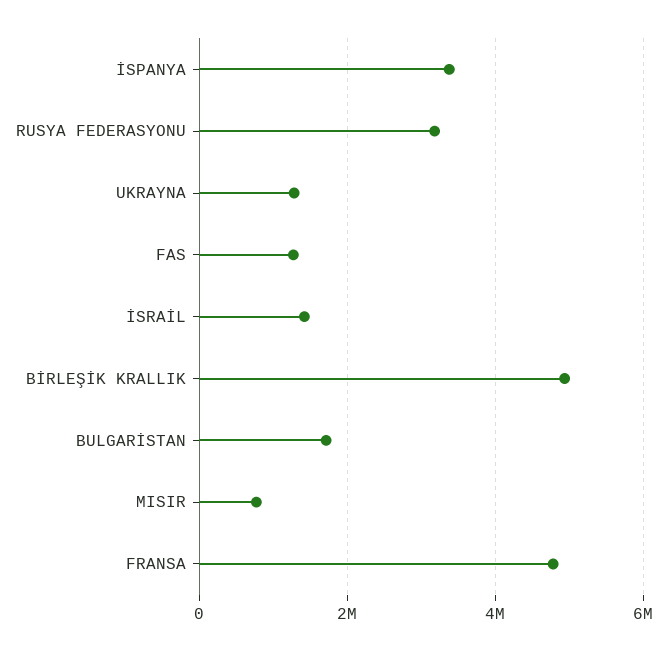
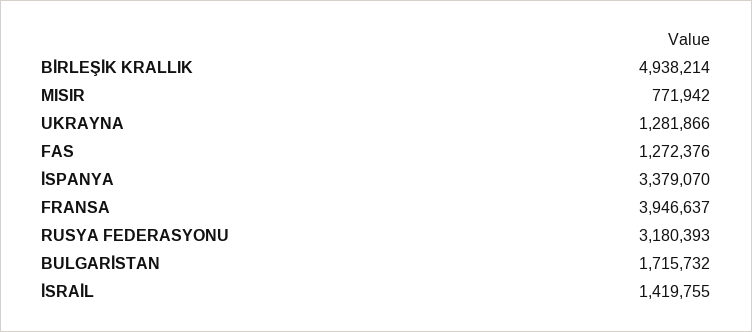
  {
    "İSPANYA": 3379070,
    "RUSYA FEDERASYONU": 3180393,
    "UKRAYNA": 1281866,
    "FAS": 1272376,
    "İSRAİL": 1419755,
    "BİRLEŞİK KRALLIK": 4938214,
    "BULGARİSTAN": 1715732,
    "MISIR": 771942,
-   "FRANSA": 4800000
+   "FRANSA": 3946637
  }

